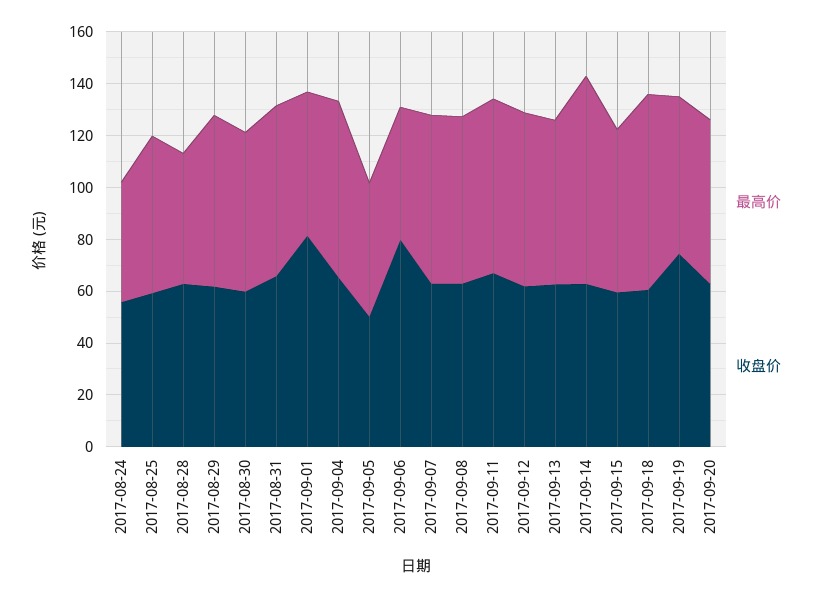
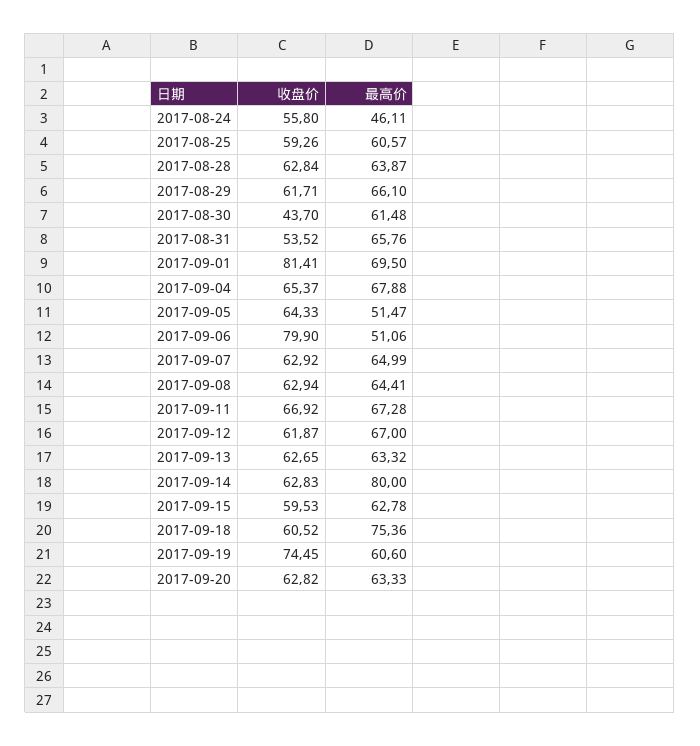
  {
    "最高价": {
      "2017-08-24": 46.11,
      "2017-08-25": 60.57,
-     "2017-08-28": 50,
+     "2017-08-28": 63.87,
      "2017-08-29": 66.1,
      "2017-08-30": 61.48,
      "2017-08-31": 65.76,
-     "2017-09-01": 55,
+     "2017-09-01": 69.5,
      "2017-09-04": 67.88,
      "2017-09-05": 51.47,
      "2017-09-06": 51.06,
      "2017-09-07": 64.99,
      "2017-09-08": 64.41,
      "2017-09-11": 67.28,
      "2017-09-12": 67,
      "2017-09-13": 63.32,
      "2017-09-14": 80,
      "2017-09-15": 62.78,
      "2017-09-18": 75.36,
      "2017-09-19": 60.6,
      "2017-09-20": 63.33
    },
    "收盘价": {
      "2017-08-24": 55.8,
      "2017-08-25": 59.26,
      "2017-08-28": 62.84,
      "2017-08-29": 61.71,
-     "2017-08-30": 60,
+     "2017-08-30": 43.7,
-     "2017-08-31": 65,
+     "2017-08-31": 53.52,
      "2017-09-01": 81.41,
      "2017-09-04": 65.37,
-     "2017-09-05": 50,
+     "2017-09-05": 64.33,
      "2017-09-06": 79.9,
      "2017-09-07": 62.92,
      "2017-09-08": 62.94,
      "2017-09-11": 66.92,
      "2017-09-12": 61.87,
      "2017-09-13": 62.65,
      "2017-09-14": 62.83,
      "2017-09-15": 59.53,
      "2017-09-18": 60.52,
      "2017-09-19": 74.45,
      "2017-09-20": 62.82
    }
  }

